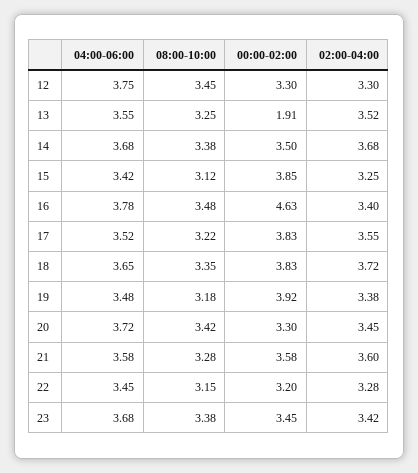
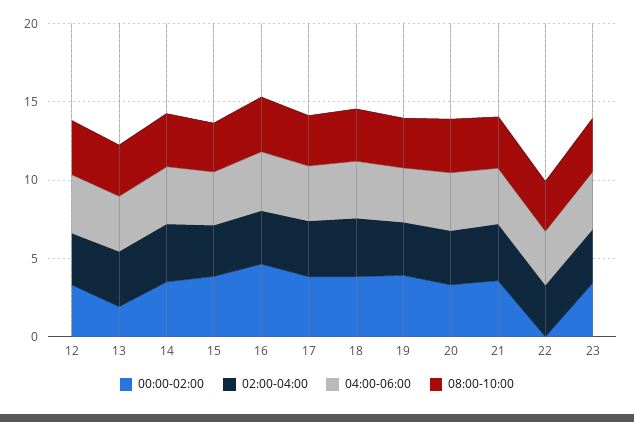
  {
    "04:00-06:00": {
      "12": 3.75,
      "13": 3.55,
      "14": 3.68,
      "15": 3.42,
      "16": 3.78,
      "17": 3.52,
      "18": 3.65,
      "19": 3.48,
      "20": 3.72,
      "21": 3.58,
      "22": 3.45,
      "23": 3.68
    },
    "08:00-10:00": {
      "12": 3.45,
      "13": 3.25,
      "14": 3.38,
      "15": 3.12,
      "16": 3.48,
      "17": 3.22,
      "18": 3.35,
      "19": 3.18,
      "20": 3.42,
      "21": 3.28,
      "22": 3.15,
      "23": 3.38
    },
    "00:00-02:00": {
      "12": 3.3,
      "13": 1.91,
      "14": 3.5,
      "15": 3.85,
      "16": 4.63,
      "17": 3.83,
      "18": 3.83,
      "19": 3.92,
      "20": 3.3,
      "21": 3.58,
-     "22": 3.2,
+     "22": 0,
      "23": 3.45
    },
    "02:00-04:00": {
      "12": 3.3,
      "13": 3.52,
      "14": 3.68,
      "15": 3.25,
      "16": 3.4,
      "17": 3.55,
      "18": 3.72,
      "19": 3.38,
      "20": 3.45,
      "21": 3.6,
      "22": 3.28,
      "23": 3.42
    }
  }

